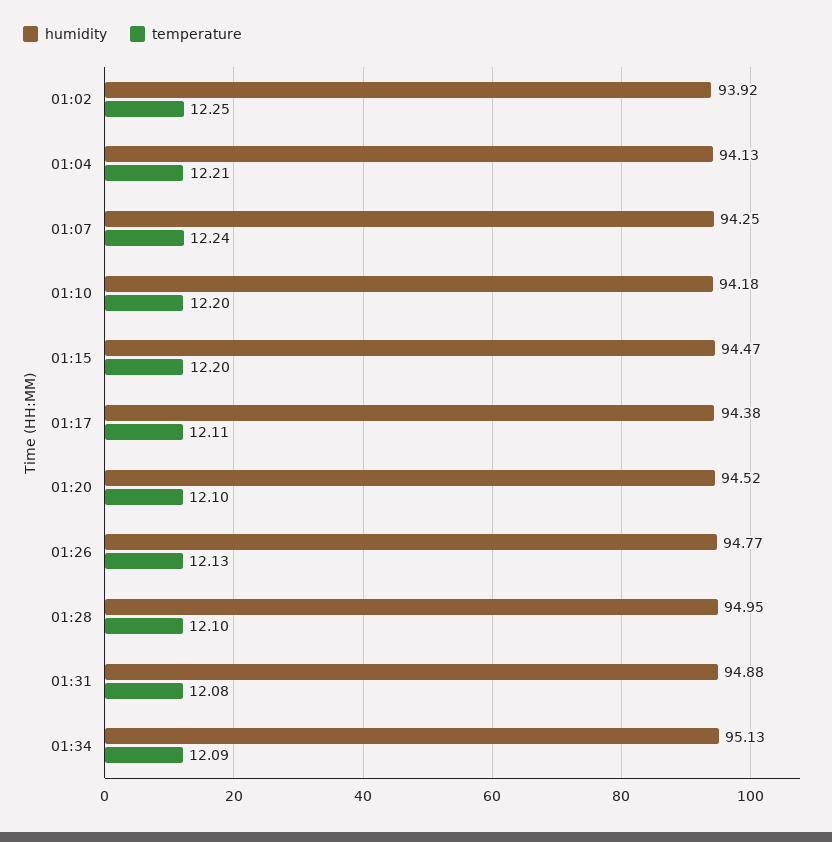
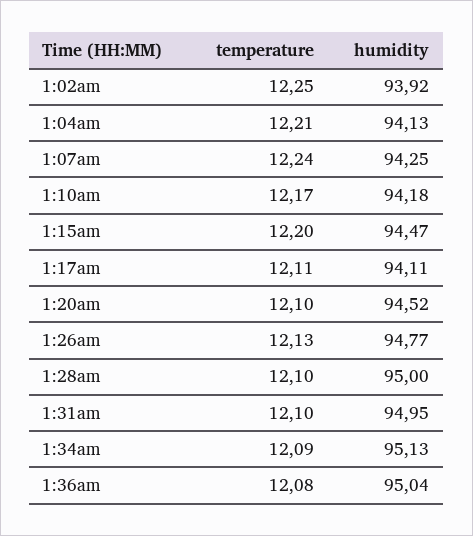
  {
    "humidity": {
      "01:02": 93.92,
      "01:04": 94.13,
      "01:07": 94.25,
      "01:10": 94.18,
      "01:15": 94.47,
-     "01:17": 94.38,
+     "01:17": 94.11,
      "01:20": 94.52,
      "01:26": 94.77,
-     "01:28": 94.95,
+     "01:28": 95,
-     "01:31": 94.88,
+     "01:31": 94.95,
-     "01:34": 95.13
+     "01:34": 95.13,
+     "1:36am": 95.04
    },
    "temperature": {
      "01:02": 12.25,
      "01:04": 12.21,
      "01:07": 12.24,
-     "01:10": 12.2,
+     "01:10": 12.17,
      "01:15": 12.2,
      "01:17": 12.11,
      "01:20": 12.1,
      "01:26": 12.13,
      "01:28": 12.1,
-     "01:31": 12.08,
+     "01:31": 12.1,
-     "01:34": 12.09
+     "01:34": 12.09,
+     "1:36am": 12.08
    }
  }

